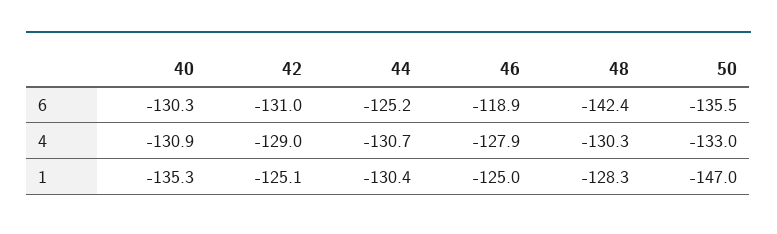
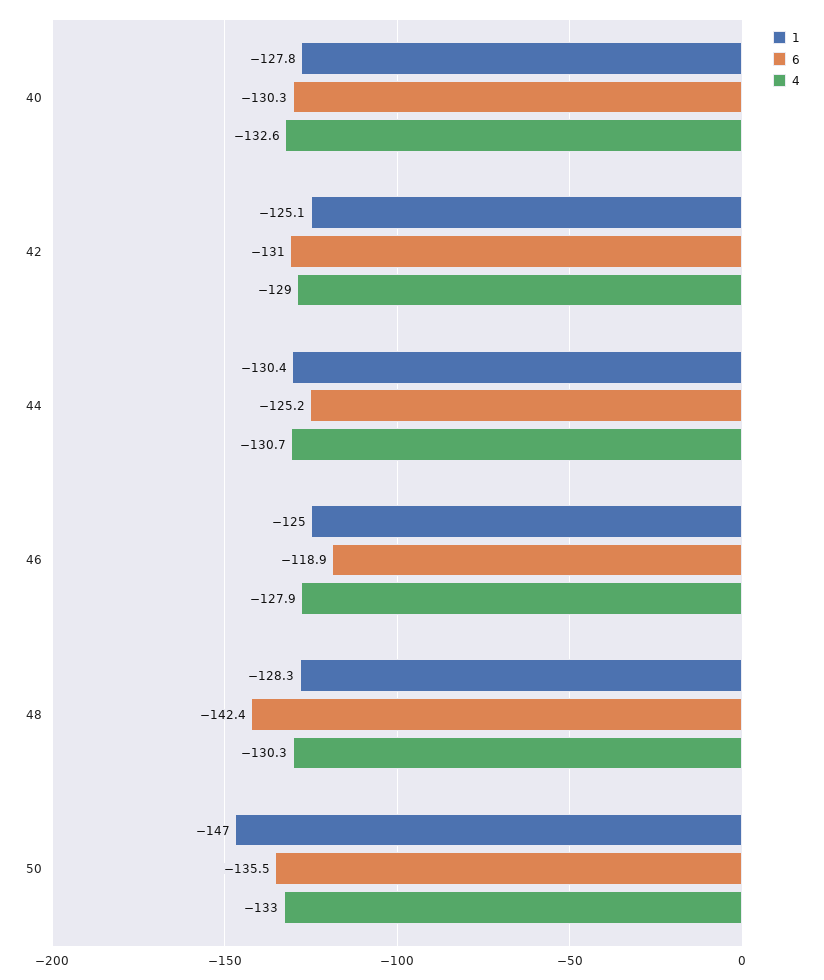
  {
    "6": {
      "40": -130.3,
      "42": -131,
      "44": -125.2,
      "46": -118.9,
      "48": -142.4,
      "50": -135.5
    },
    "4": {
-     "40": -130.9,
+     "40": -132.6,
      "42": -129,
      "44": -130.7,
      "46": -127.9,
      "48": -130.3,
      "50": -133
    },
    "1": {
-     "40": -135.3,
+     "40": -127.8,
      "42": -125.1,
      "44": -130.4,
      "46": -125,
      "48": -128.3,
      "50": -147
    }
  }

